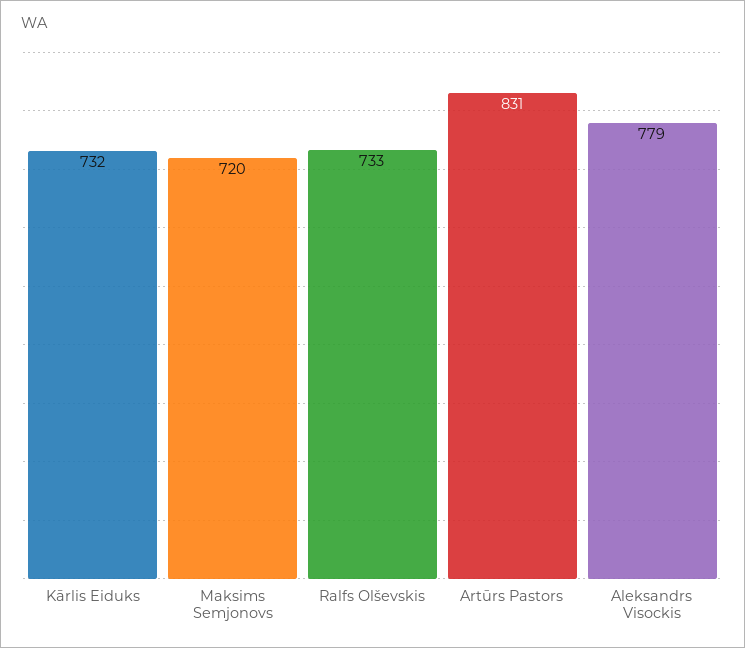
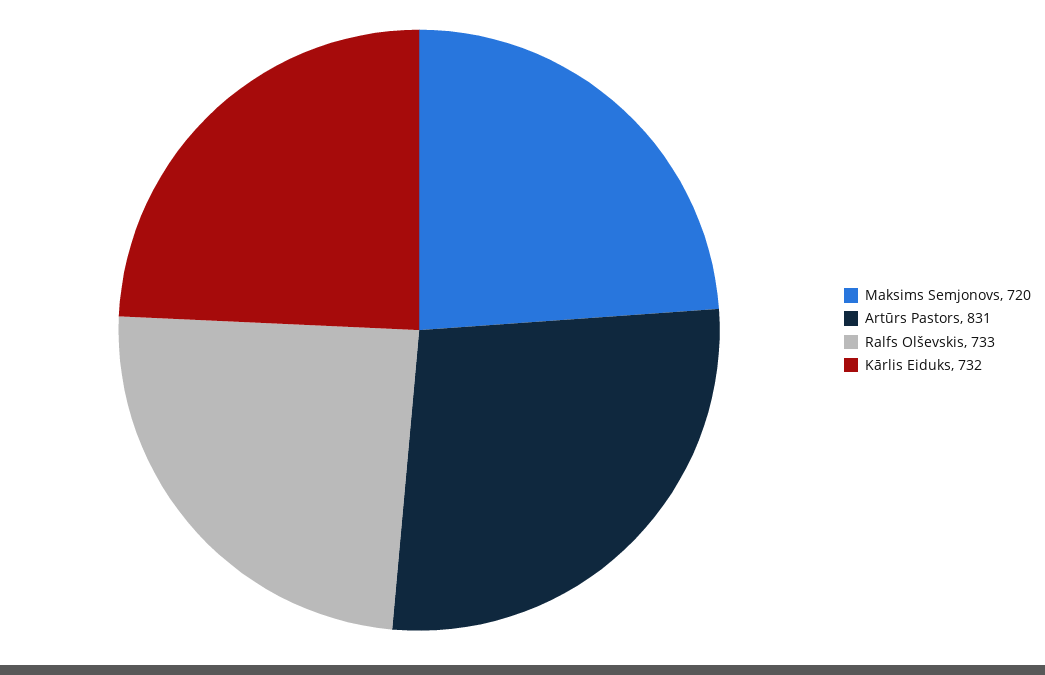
  {
    "Kārlis Eiduks": 732,
    "Maksims Semjonovs": 720,
    "Ralfs Olševskis": 733,
-   "Artūrs Pastors": 831,
+   "Artūrs Pastors": 831
-   "Aleksandrs Visockis": 779
  }

